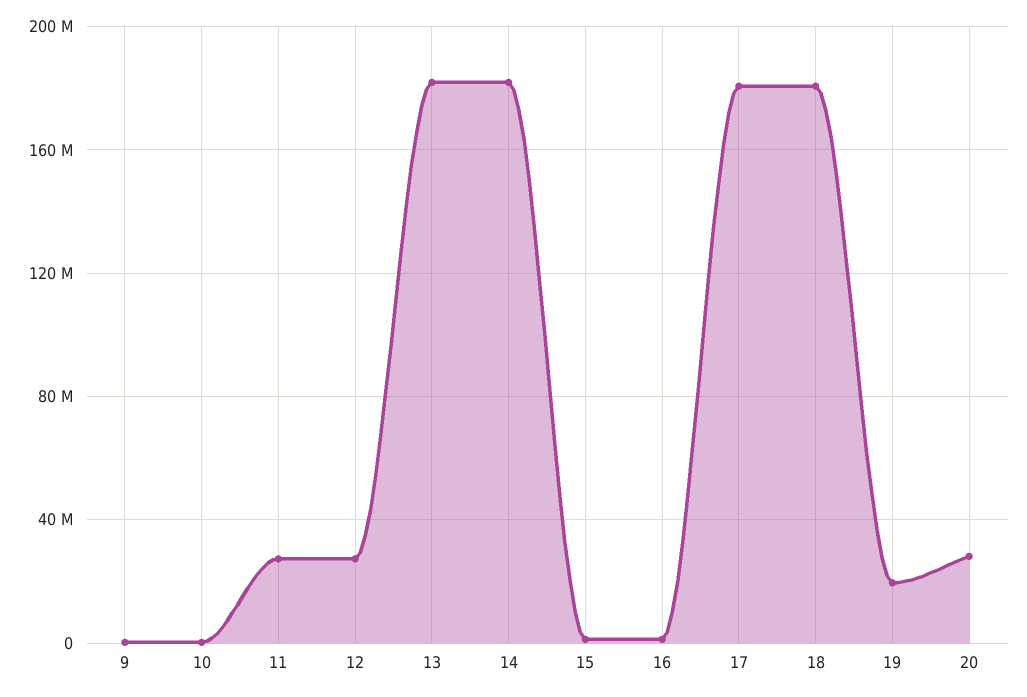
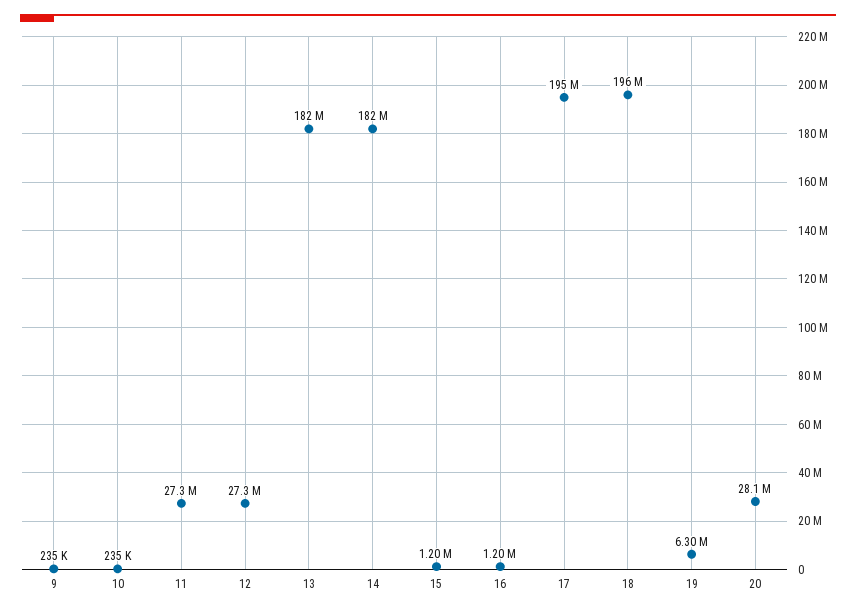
  {
    "9": 235000,
    "10": 235000,
    "11": 27300000,
    "12": 27300000,
    "13": 182000000,
    "14": 182000000,
    "15": 1200000,
    "16": 1200000,
-   "17": 180000000,
+   "17": 195000000,
-   "18": 180000000,
+   "18": 196000000,
-   "19": 20000000,
+   "19": 6300000,
    "20": 28100000
  }

